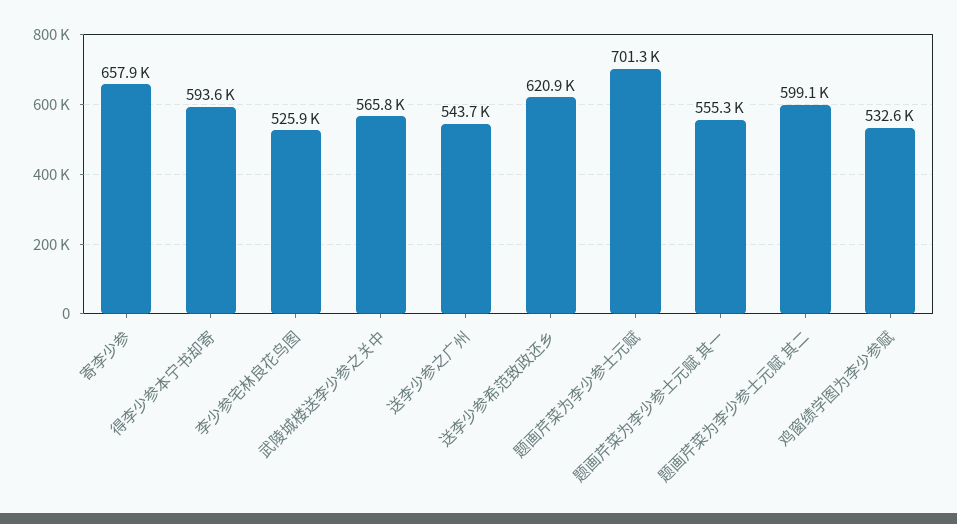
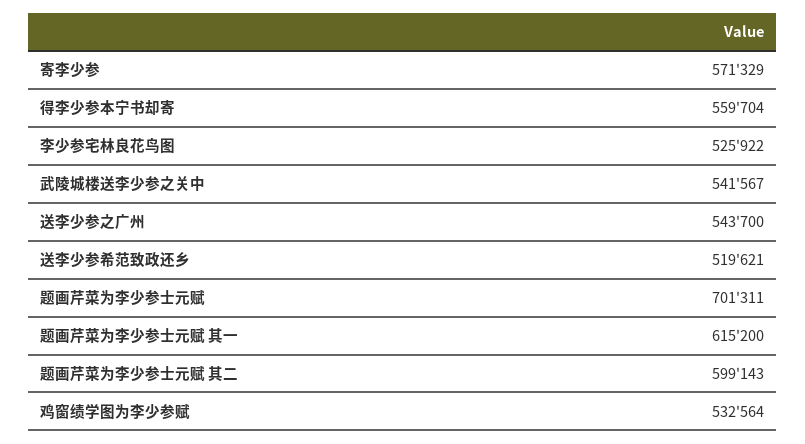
  {
-   "寄李少参": 657900,
+   "寄李少参": 571329,
-   "得李少参本宁书却寄": 593600,
+   "得李少参本宁书却寄": 559704,
    "李少参宅林良花鸟图": 525922,
-   "武陵城楼送李少参之关中": 565800,
+   "武陵城楼送李少参之关中": 541567,
    "送李少参之广州": 543700,
-   "送李少参希范致政还乡": 620900,
+   "送李少参希范致政还乡": 519621,
    "题画芹菜为李少参士元赋": 701311,
-   "题画芹菜为李少参士元赋 其一": 555300,
+   "题画芹菜为李少参士元赋 其一": 615200,
    "题画芹菜为李少参士元赋 其二": 599143,
    "鸡窗绩学图为李少参赋": 532564
  }

